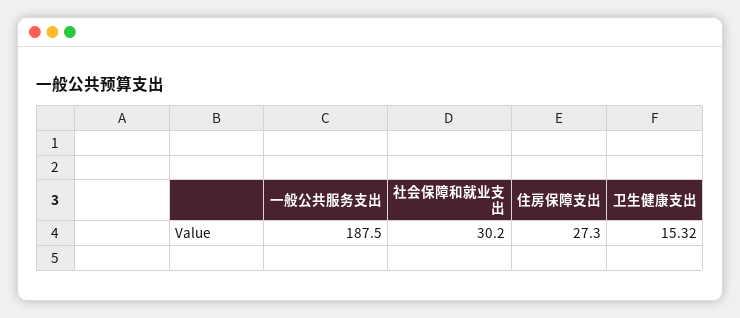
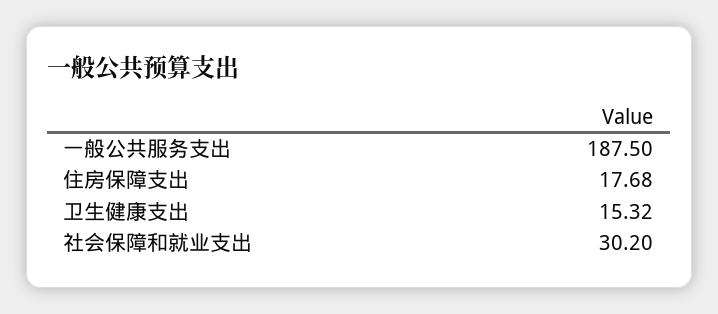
  {
    "一般公共服务支出": 187.5,
    "社会保障和就业支出": 30.2,
-   "住房保障支出": 27.3,
+   "住房保障支出": 17.68,
    "卫生健康支出": 15.32
  }

